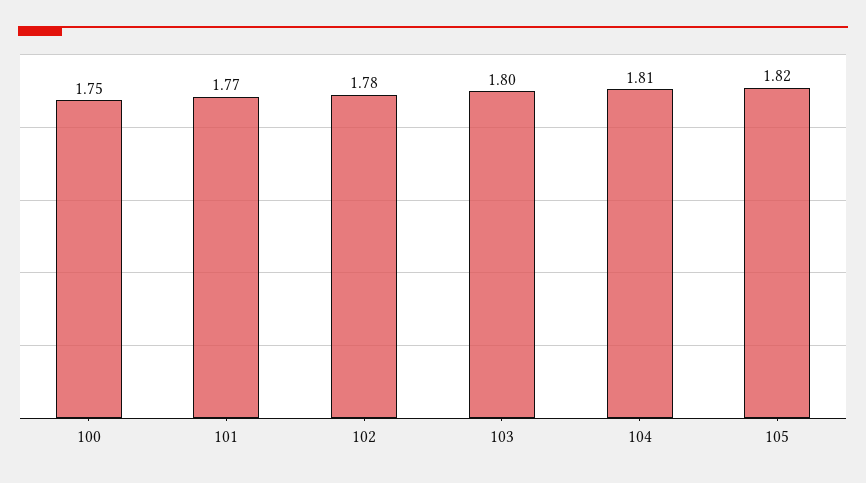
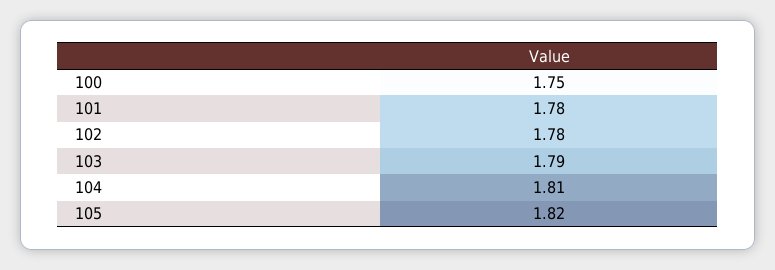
  {
    "100": 1.75,
-   "101": 1.77,
+   "101": 1.78,
    "102": 1.78,
-   "103": 1.8,
+   "103": 1.79,
    "104": 1.81,
    "105": 1.82
  }

